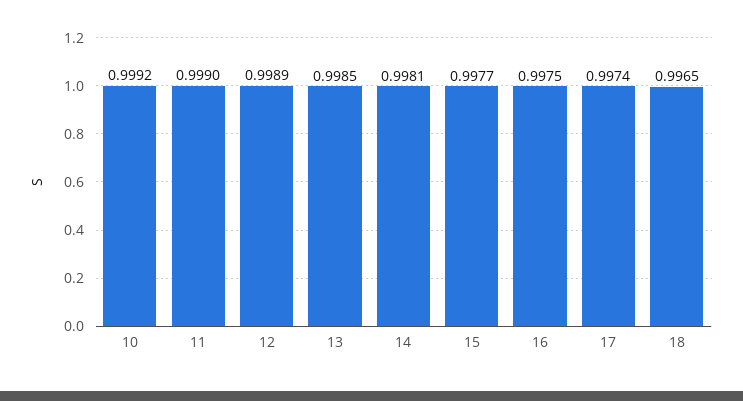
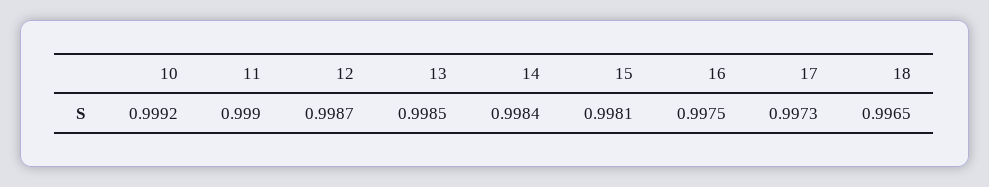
  {
    "10": 0.9992,
    "11": 0.999,
-   "12": 0.9989,
+   "12": 0.9987,
    "13": 0.9985,
-   "14": 0.9981,
+   "14": 0.9984,
-   "15": 0.9977,
+   "15": 0.9981,
    "16": 0.9975,
-   "17": 0.9974,
+   "17": 0.9973,
    "18": 0.9965
  }

